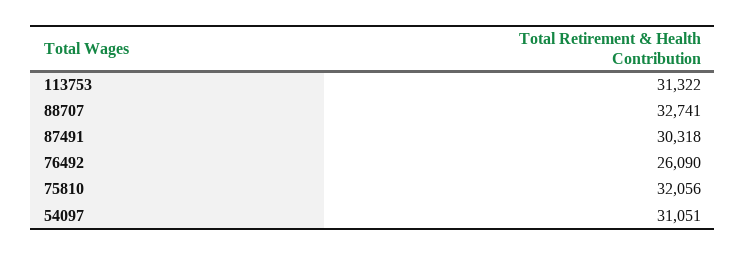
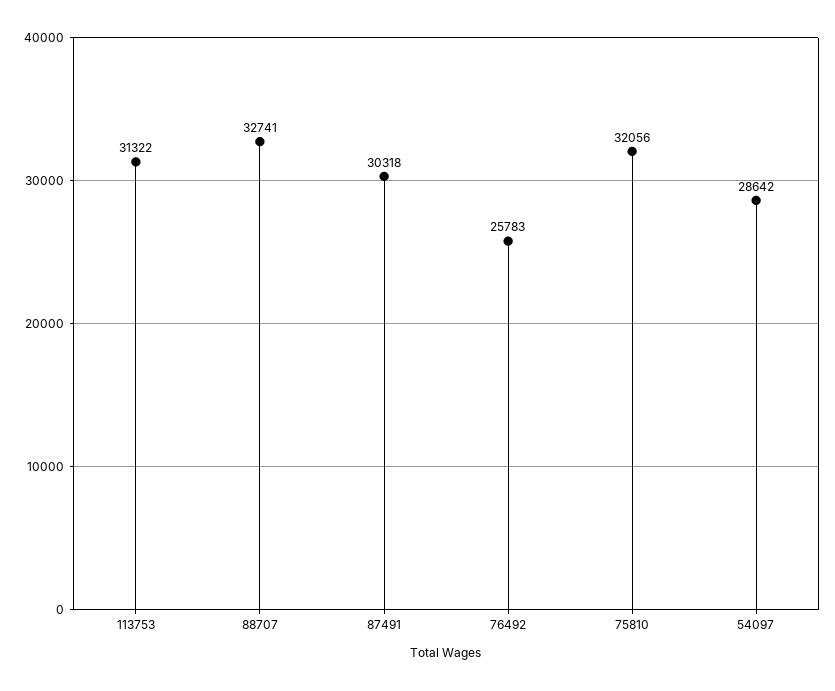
  {
    "113753": 31322,
    "88707": 32741,
    "87491": 30318,
-   "76492": 26090,
+   "76492": 25783,
    "75810": 32056,
-   "54097": 31051
+   "54097": 28642
  }

